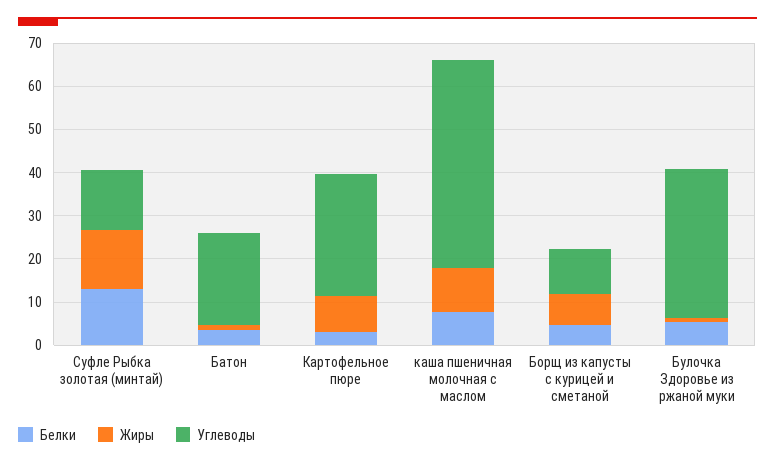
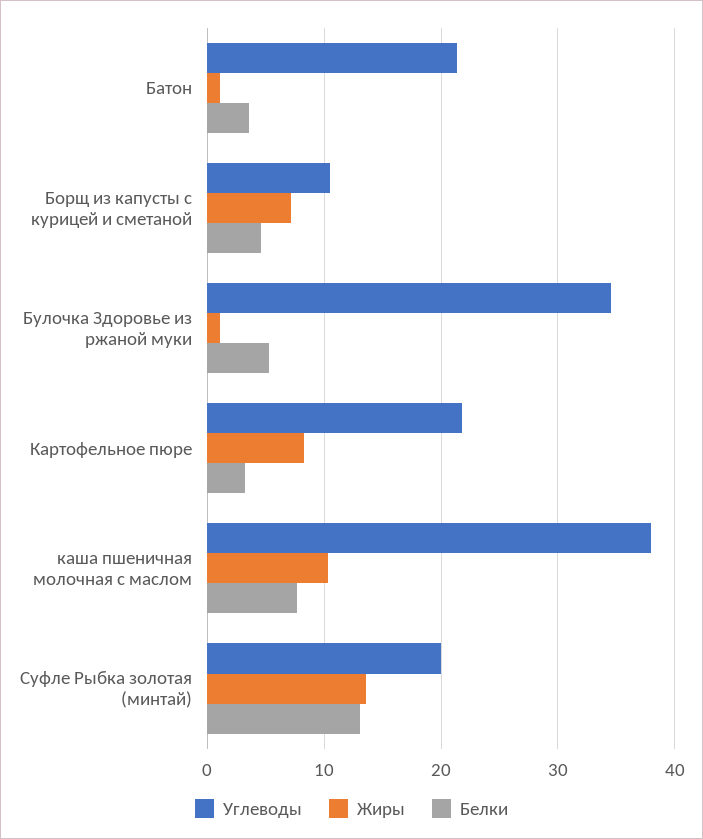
  {
    "Белки": {
      "Суфле Рыбка золотая (минтай)": 13,
      "Батон": 4,
      "Картофельное пюре": 3,
      "каша пшеничная молочная с маслом": 8,
      "Борщ из капусты с курицей и сметаной": 5,
      "Булочка Здоровье из ржаной муки": 5
    },
    "Жиры": {
      "Суфле Рыбка золотая (минтай)": 14,
      "Батон": 1,
      "Картофельное пюре": 8,
      "каша пшеничная молочная с маслом": 10,
      "Борщ из капусты с курицей и сметаной": 7,
      "Булочка Здоровье из ржаной муки": 1
    },
    "Углеводы": {
-     "Суфле Рыбка золотая (минтай)": 14,
+     "Суфле Рыбка золотая (минтай)": 20,
      "Батон": 21,
-     "Картофельное пюре": 28,
+     "Картофельное пюре": 22,
-     "каша пшеничная молочная с маслом": 48,
+     "каша пшеничная молочная с маслом": 38,
      "Борщ из капусты с курицей и сметаной": 11,
      "Булочка Здоровье из ржаной муки": 35
    }
  }

